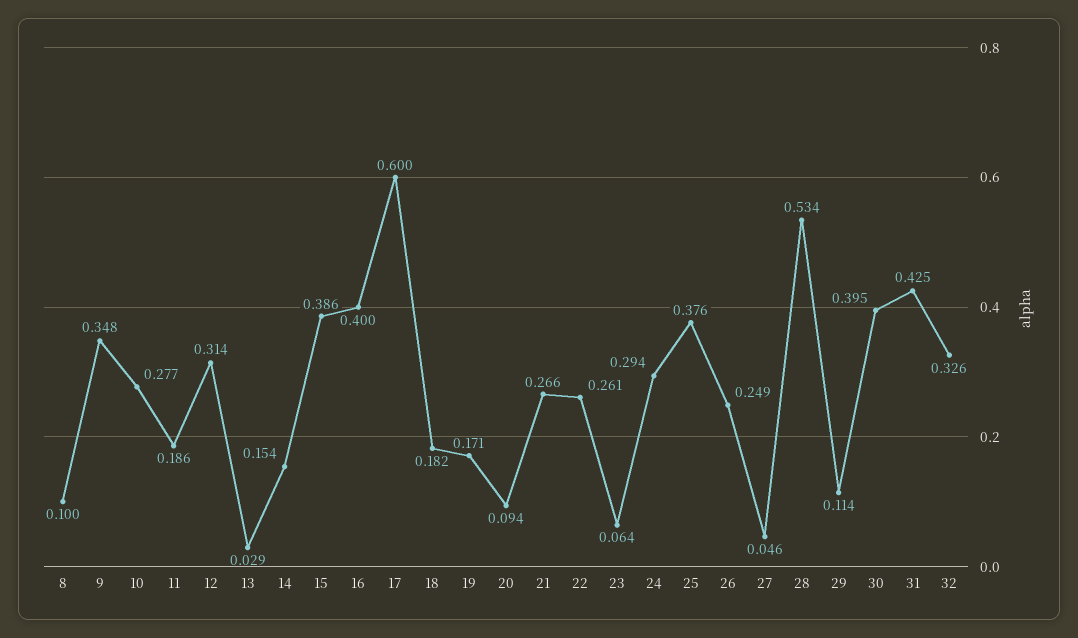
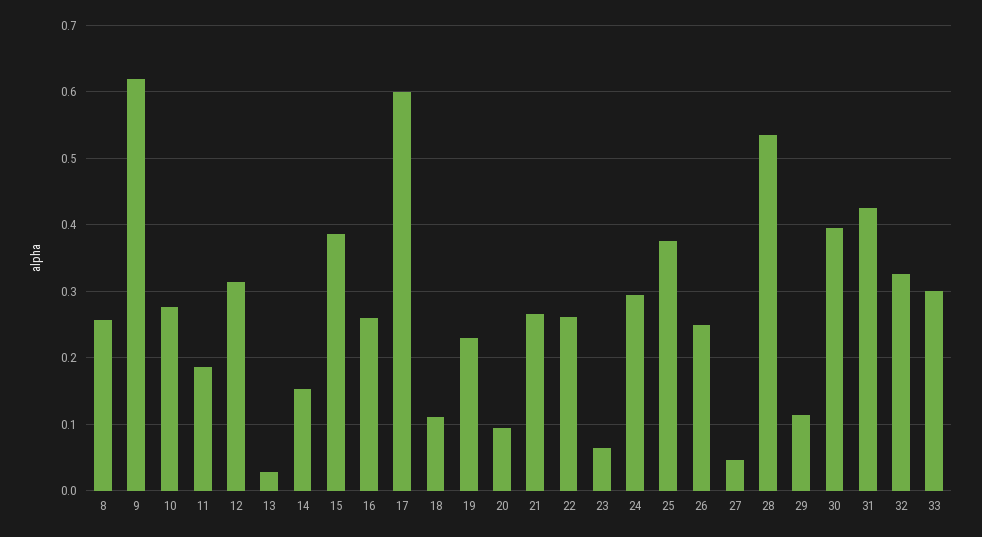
  {
-   "8": 0.1,
+   "8": 0.26,
-   "9": 0.348,
+   "9": 0.62,
    "10": 0.277,
    "11": 0.186,
    "12": 0.314,
    "13": 0.029,
    "14": 0.154,
    "15": 0.386,
-   "16": 0.4,
+   "16": 0.26,
    "17": 0.6,
-   "18": 0.182,
+   "18": 0.11,
-   "19": 0.171,
+   "19": 0.23,
    "20": 0.094,
    "21": 0.266,
    "22": 0.261,
    "23": 0.064,
    "24": 0.294,
    "25": 0.376,
    "26": 0.249,
    "27": 0.046,
    "28": 0.534,
    "29": 0.114,
    "30": 0.395,
    "31": 0.425,
-   "32": 0.326
+   "32": 0.326,
+   "33": 0.3
  }

